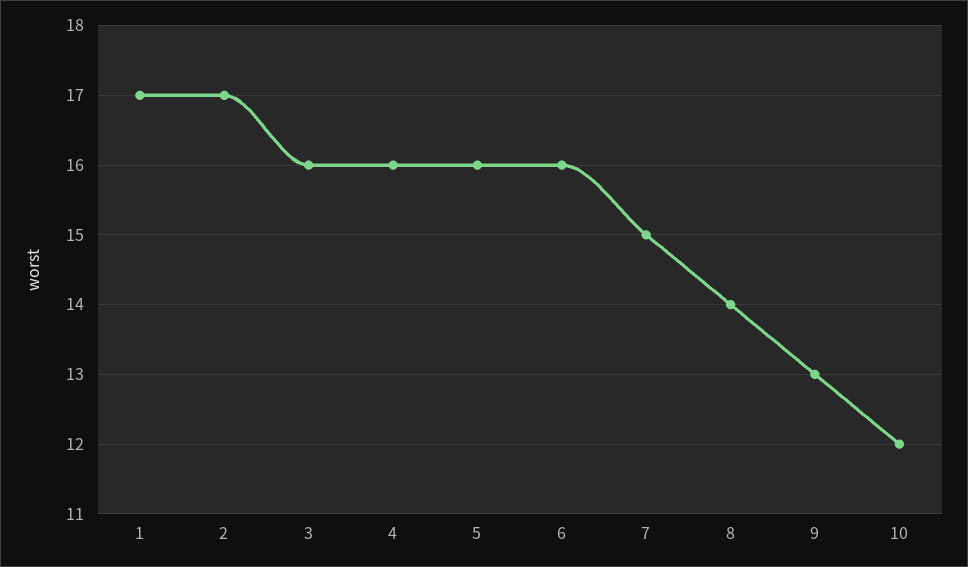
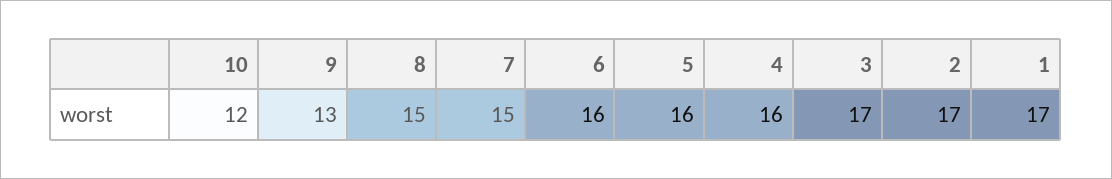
  {
    "1": 17,
    "2": 17,
-   "3": 16,
+   "3": 17,
    "4": 16,
    "5": 16,
    "6": 16,
    "7": 15,
-   "8": 14,
+   "8": 15,
    "9": 13,
    "10": 12
  }

